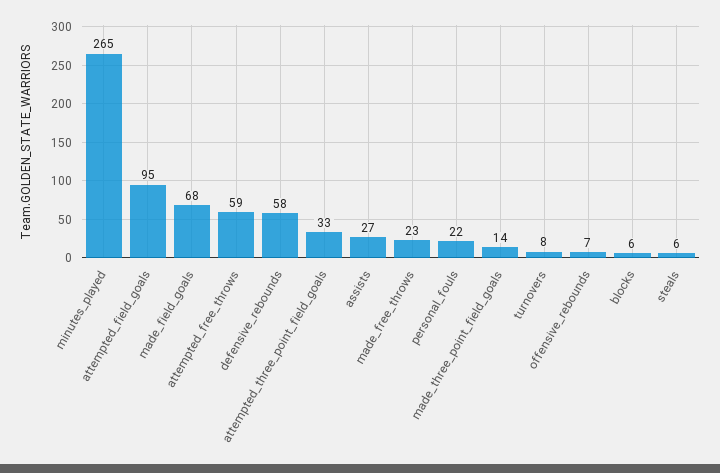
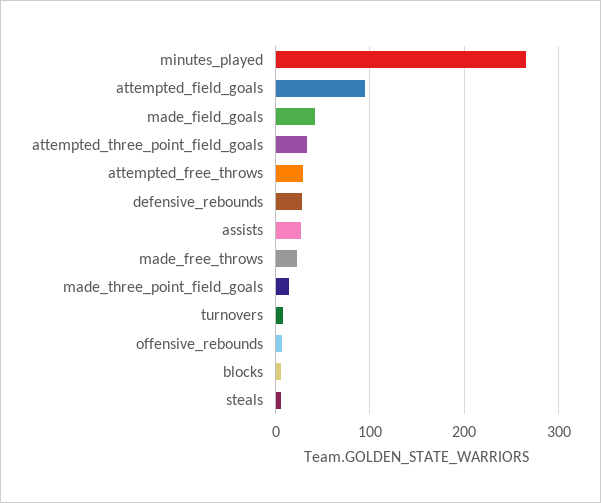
  {
    "minutes_played": 265,
    "attempted_field_goals": 95,
-   "made_field_goals": 68,
+   "made_field_goals": 40,
-   "attempted_free_throws": 59,
+   "attempted_free_throws": 30,
-   "defensive_rebounds": 58,
+   "defensive_rebounds": 30,
    "attempted_three_point_field_goals": 33,
    "assists": 27,
    "made_free_throws": 23,
-   "personal_fouls": 22,
    "made_three_point_field_goals": 14,
    "turnovers": 8,
    "offensive_rebounds": 7,
    "blocks": 6,
    "steals": 6
  }

